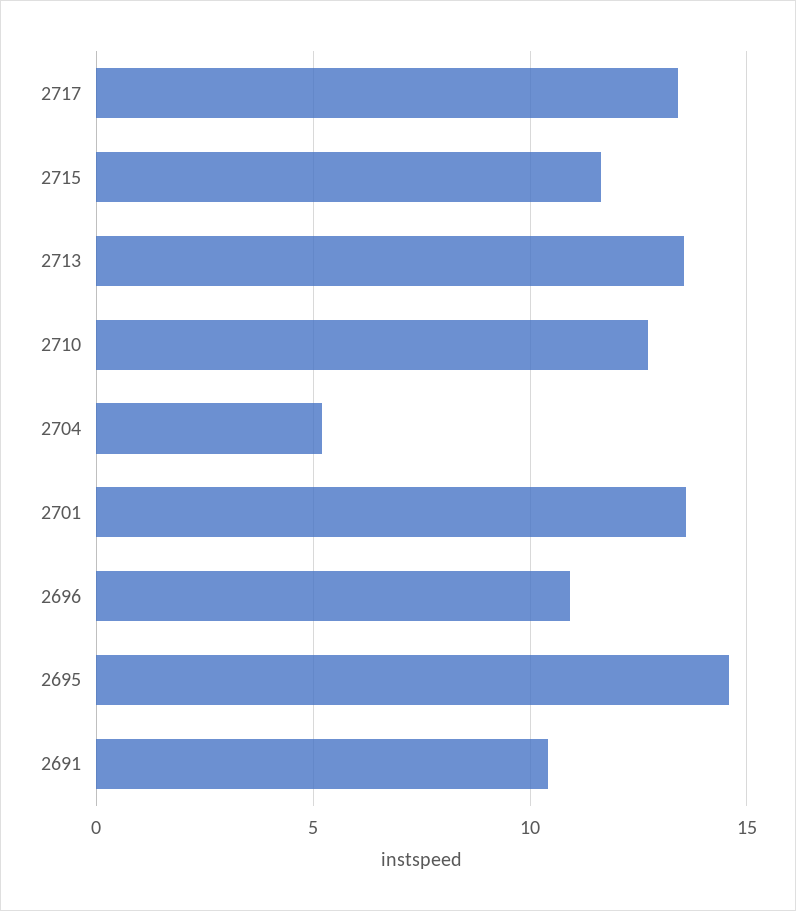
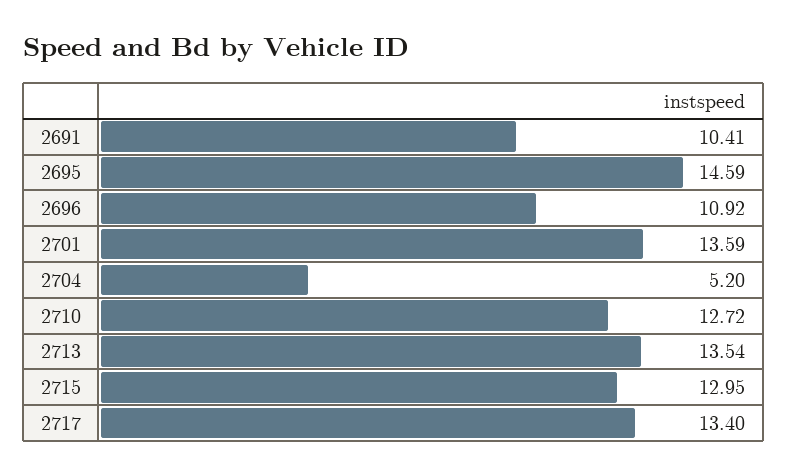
  {
    "2717": 13.4,
-   "2715": 11.5,
+   "2715": 12.95,
    "2713": 13.54,
    "2710": 12.72,
    "2704": 5.2,
    "2701": 13.59,
    "2696": 10.92,
    "2695": 14.59,
    "2691": 10.41
  }

